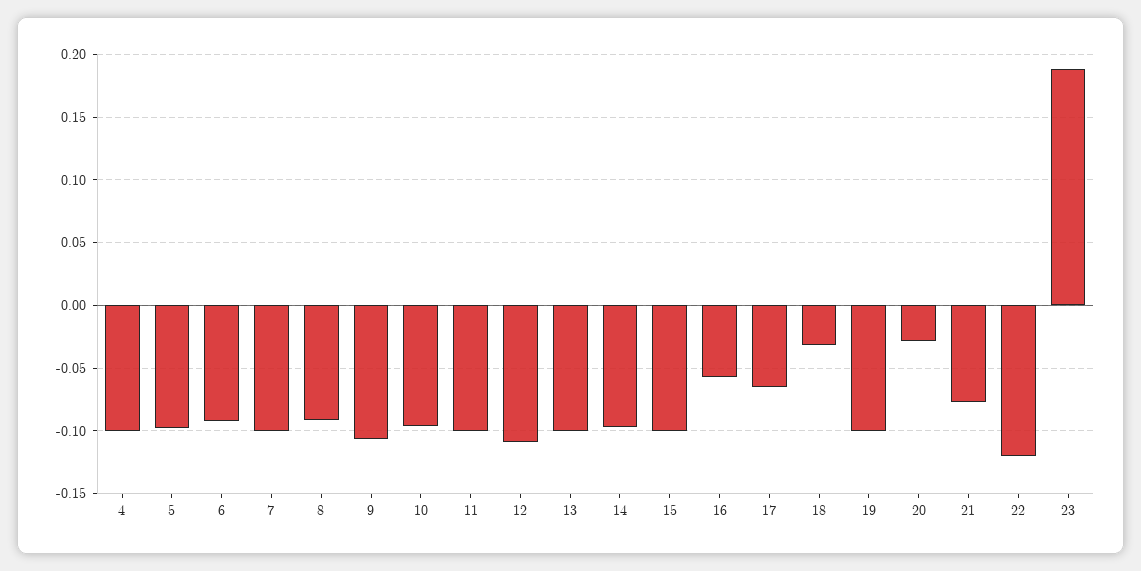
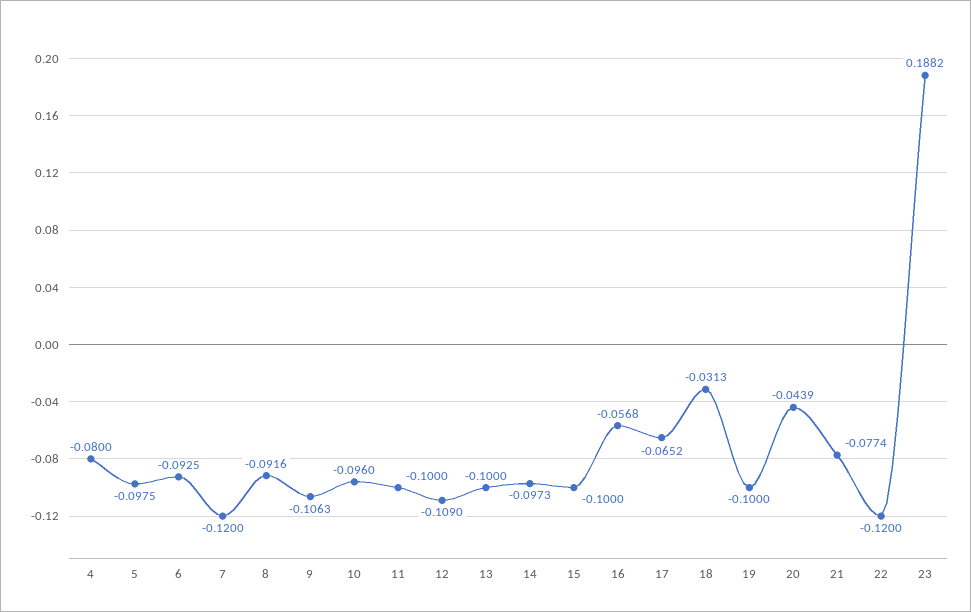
  {
-   "4": -0.1,
+   "4": -0.08,
    "5": -0.0975,
    "6": -0.0925,
-   "7": -0.1,
+   "7": -0.12,
    "8": -0.0916,
    "9": -0.1063,
    "10": -0.096,
    "11": -0.1,
    "12": -0.109,
    "13": -0.1,
    "14": -0.0973,
    "15": -0.1,
    "16": -0.0568,
    "17": -0.0652,
    "18": -0.0313,
    "19": -0.1,
-   "20": -0.03,
+   "20": -0.0439,
    "21": -0.0774,
    "22": -0.12,
    "23": 0.1882
  }

